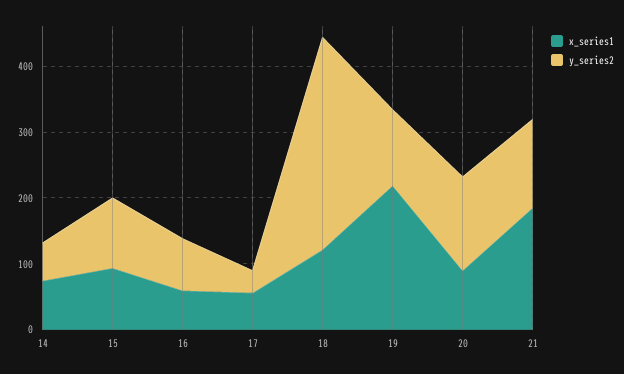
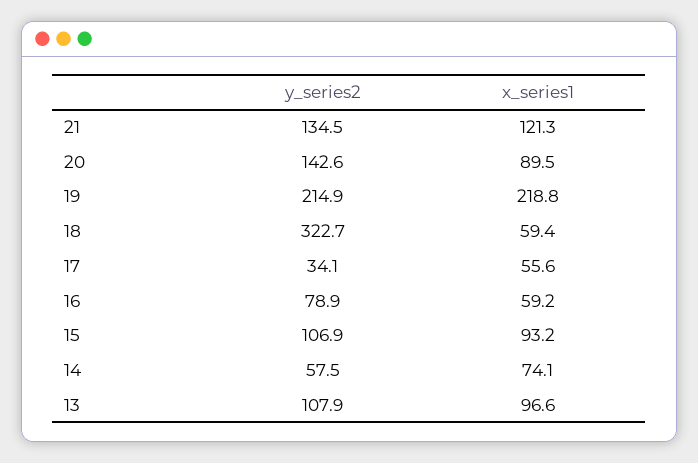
  {
    "x_series1": {
      "14": 74.1,
      "15": 93.2,
      "16": 59.2,
      "17": 55.6,
-     "18": 120,
+     "18": 59.4,
      "19": 218.8,
      "20": 89.5,
-     "21": 180
+     "21": 121.3,
+     "13": 96.6
    },
    "y_series2": {
      "14": 57.5,
      "15": 106.9,
      "16": 78.9,
      "17": 34.1,
      "18": 322.7,
-     "19": 120,
+     "19": 214.9,
      "20": 142.6,
-     "21": 134.5
+     "21": 134.5,
+     "13": 107.9
    }
  }

